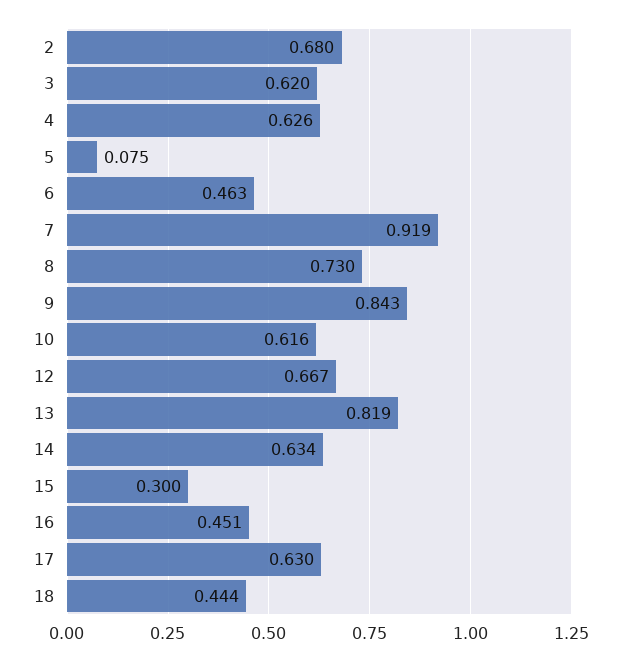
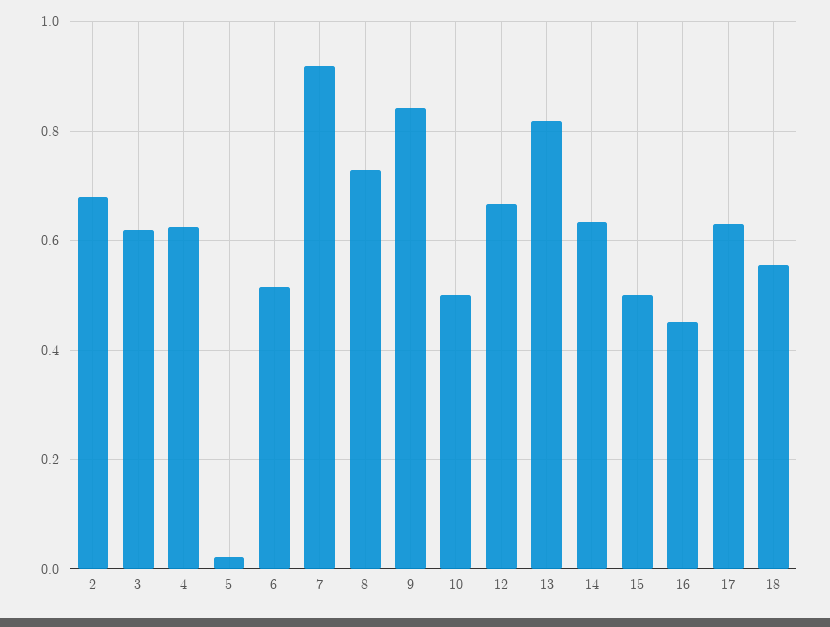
  {
    "2": 0.68,
    "3": 0.62,
    "4": 0.626,
-   "5": 0.075,
+   "5": 0.02,
-   "6": 0.463,
+   "6": 0.52,
    "7": 0.919,
    "8": 0.73,
    "9": 0.843,
-   "10": 0.616,
+   "10": 0.5,
    "12": 0.667,
    "13": 0.819,
    "14": 0.634,
-   "15": 0.3,
+   "15": 0.5,
    "16": 0.451,
    "17": 0.63,
-   "18": 0.444
+   "18": 0.56
  }

